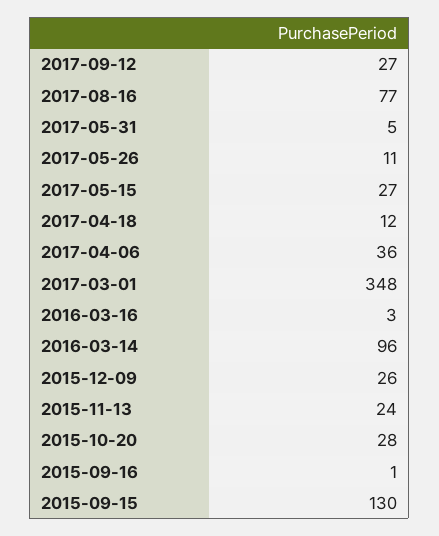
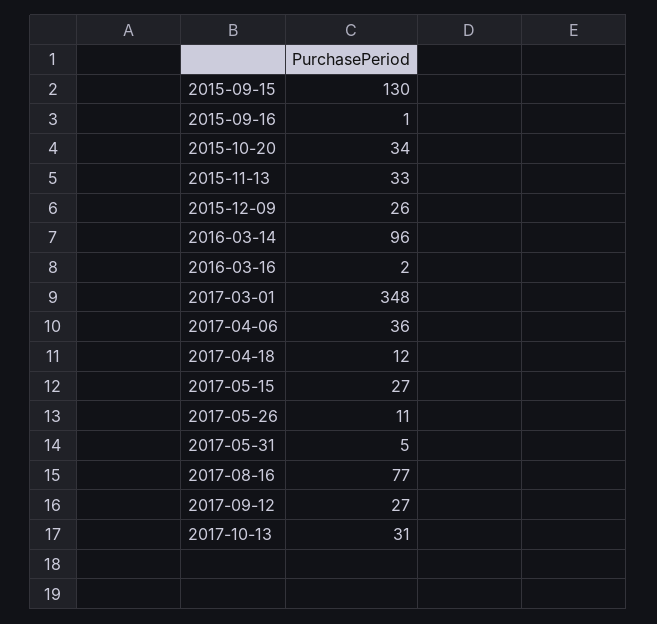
  {
    "2017-09-12": 27,
    "2017-08-16": 77,
    "2017-05-31": 5,
    "2017-05-26": 11,
    "2017-05-15": 27,
    "2017-04-18": 12,
    "2017-04-06": 36,
    "2017-03-01": 348,
-   "2016-03-16": 3,
+   "2016-03-16": 2,
    "2016-03-14": 96,
    "2015-12-09": 26,
-   "2015-11-13": 24,
+   "2015-11-13": 33,
-   "2015-10-20": 28,
+   "2015-10-20": 34,
    "2015-09-16": 1,
-   "2015-09-15": 130
+   "2015-09-15": 130,
+   "2017-10-13": 31
  }

